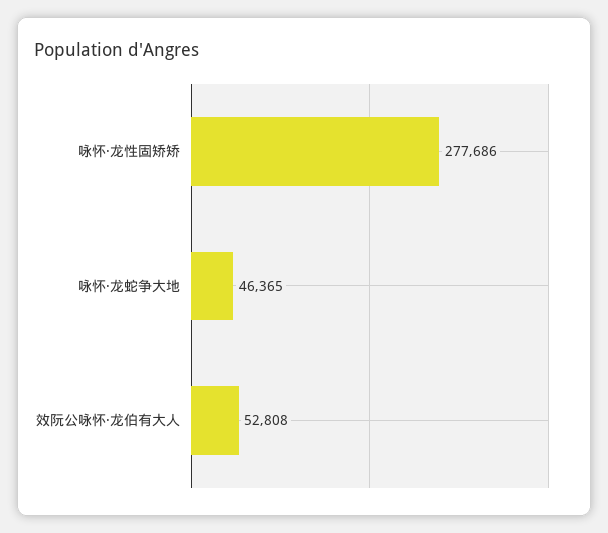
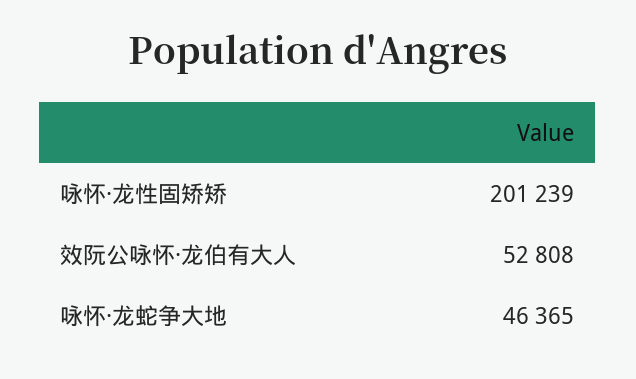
  {
-   "咏怀·龙性固矫矫": 277686,
+   "咏怀·龙性固矫矫": 201239,
    "咏怀·龙蛇争大地": 46365,
    "效阮公咏怀·龙伯有大人": 52808
  }

